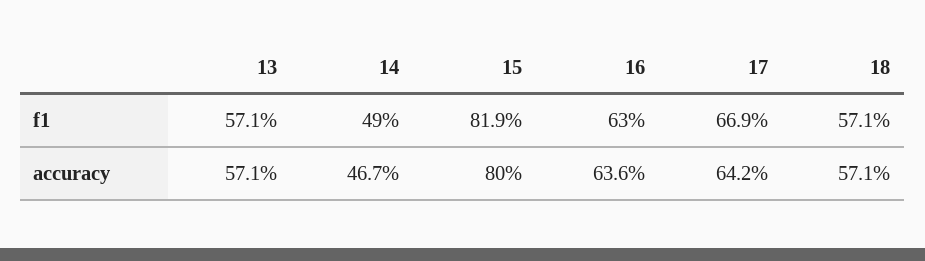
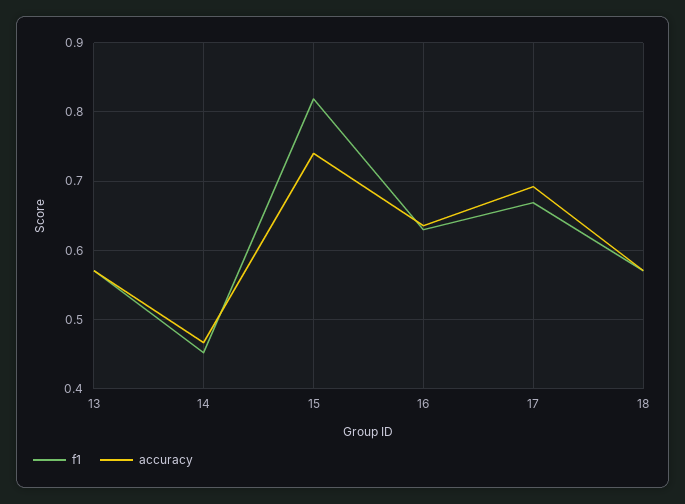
  {
    "f1": {
      "13": 0.571,
-     "14": 0.49,
+     "14": 0.45,
      "15": 0.819,
      "16": 0.63,
      "17": 0.669,
      "18": 0.571
    },
    "accuracy": {
      "13": 0.571,
      "14": 0.467,
-     "15": 0.8,
+     "15": 0.74,
      "16": 0.636,
-     "17": 0.642,
+     "17": 0.69,
      "18": 0.571
    }
  }

